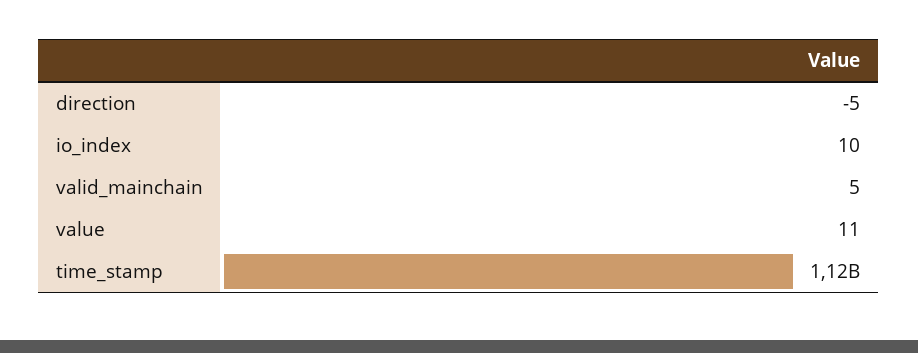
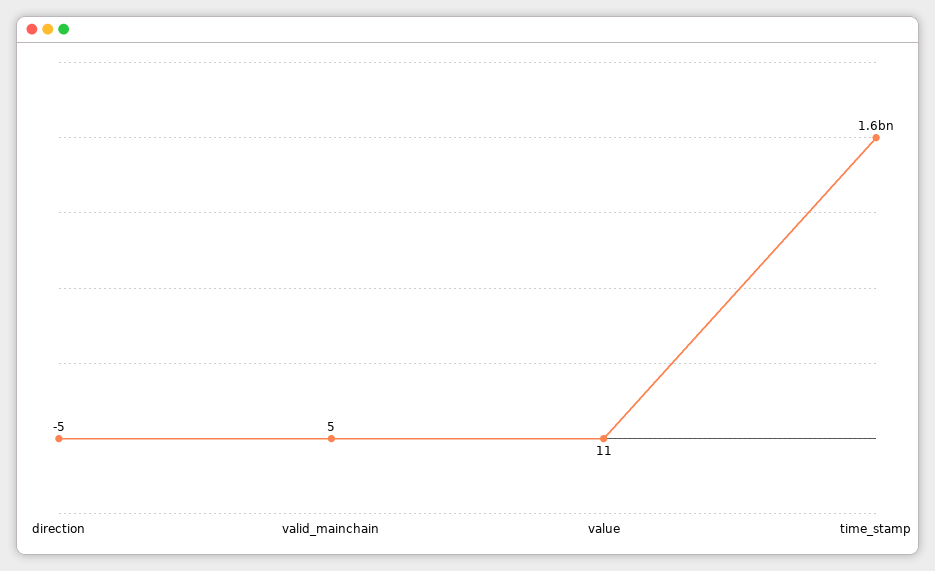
  {
    "direction": -5,
-   "io_index": 10,
    "valid_mainchain": 5,
    "value": 11,
-   "time_stamp": 1120000000
+   "time_stamp": 1600000000
  }

